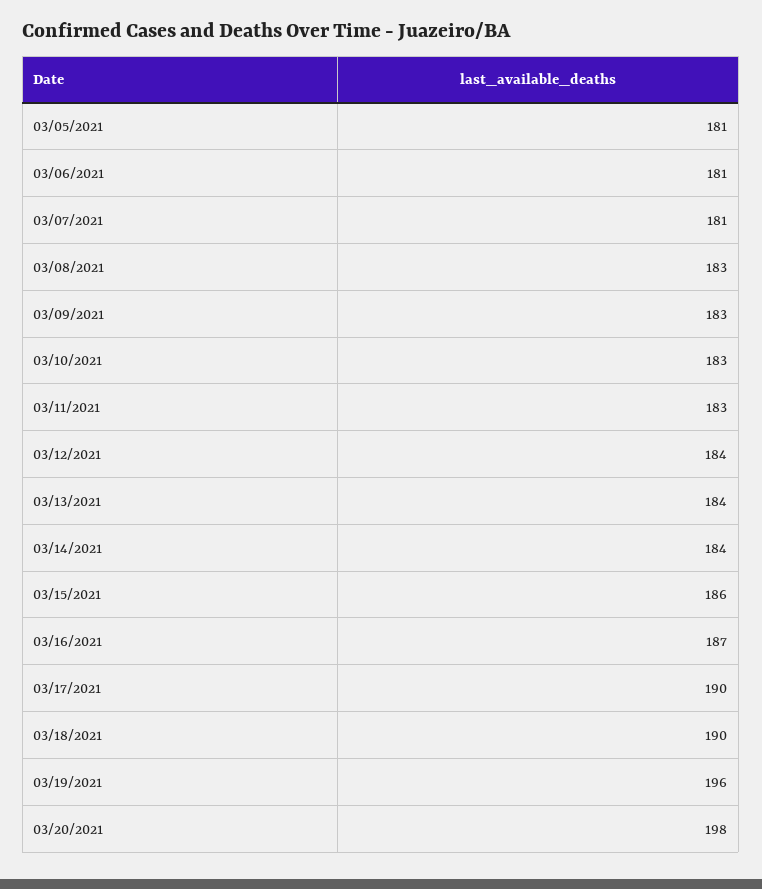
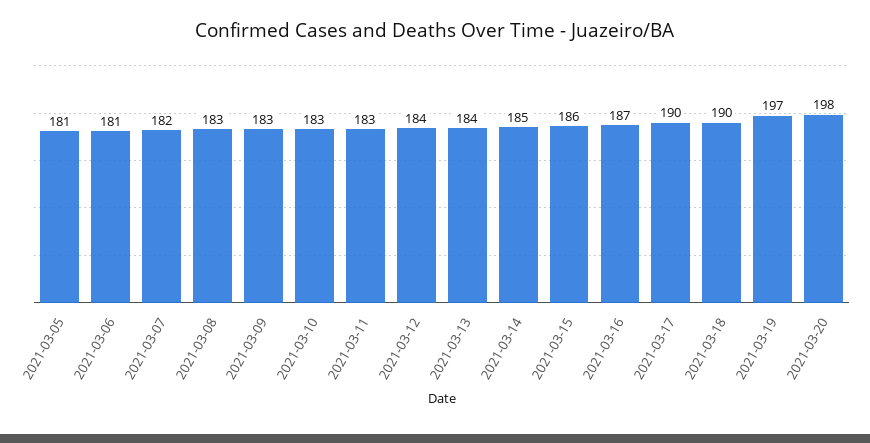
  {
    "03/05/2021": 181,
    "03/06/2021": 181,
-   "03/07/2021": 181,
+   "03/07/2021": 182,
    "03/08/2021": 183,
    "03/09/2021": 183,
    "03/10/2021": 183,
    "03/11/2021": 183,
    "03/12/2021": 184,
    "03/13/2021": 184,
-   "03/14/2021": 184,
+   "03/14/2021": 185,
    "03/15/2021": 186,
    "03/16/2021": 187,
    "03/17/2021": 190,
    "03/18/2021": 190,
-   "03/19/2021": 196,
+   "03/19/2021": 197,
    "03/20/2021": 198
  }

